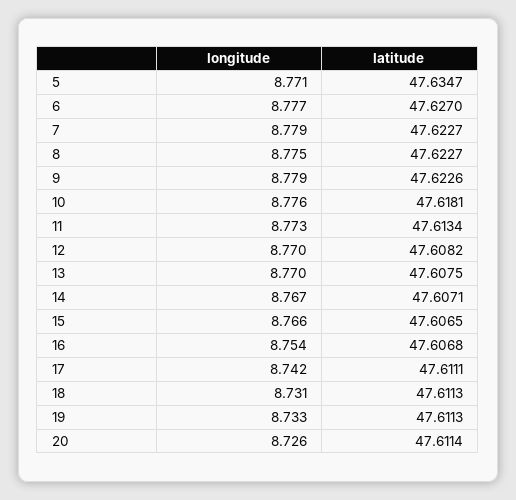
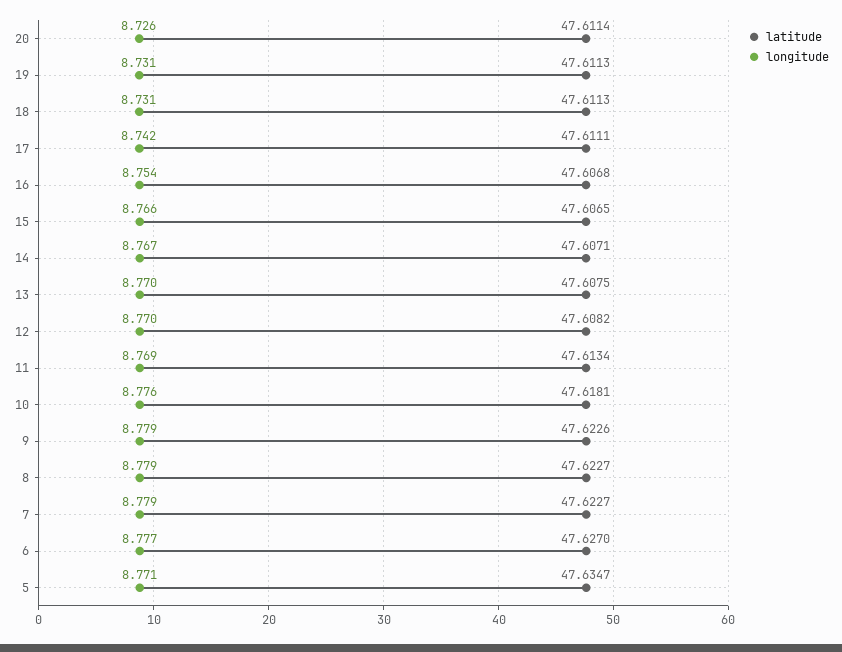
  {
    "longitude": {
      "5": 8.771,
      "6": 8.777,
      "7": 8.779,
-     "8": 8.775,
+     "8": 8.779,
      "9": 8.779,
      "10": 8.776,
-     "11": 8.773,
+     "11": 8.769,
      "12": 8.77,
      "13": 8.77,
      "14": 8.767,
      "15": 8.766,
      "16": 8.754,
      "17": 8.742,
      "18": 8.731,
-     "19": 8.733,
+     "19": 8.731,
      "20": 8.726
    },
    "latitude": {
      "5": 47.6347,
      "6": 47.627,
      "7": 47.6227,
      "8": 47.6227,
      "9": 47.6226,
      "10": 47.6181,
      "11": 47.6134,
      "12": 47.6082,
      "13": 47.6075,
      "14": 47.6071,
      "15": 47.6065,
      "16": 47.6068,
      "17": 47.6111,
      "18": 47.6113,
      "19": 47.6113,
      "20": 47.6114
    }
  }

